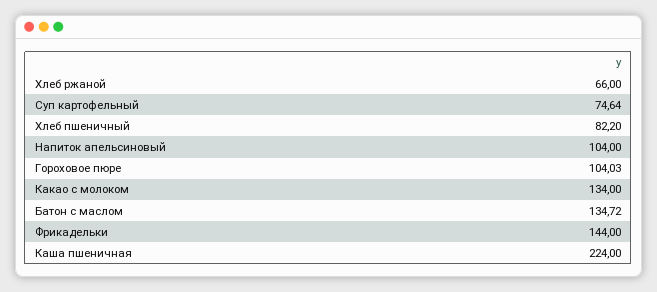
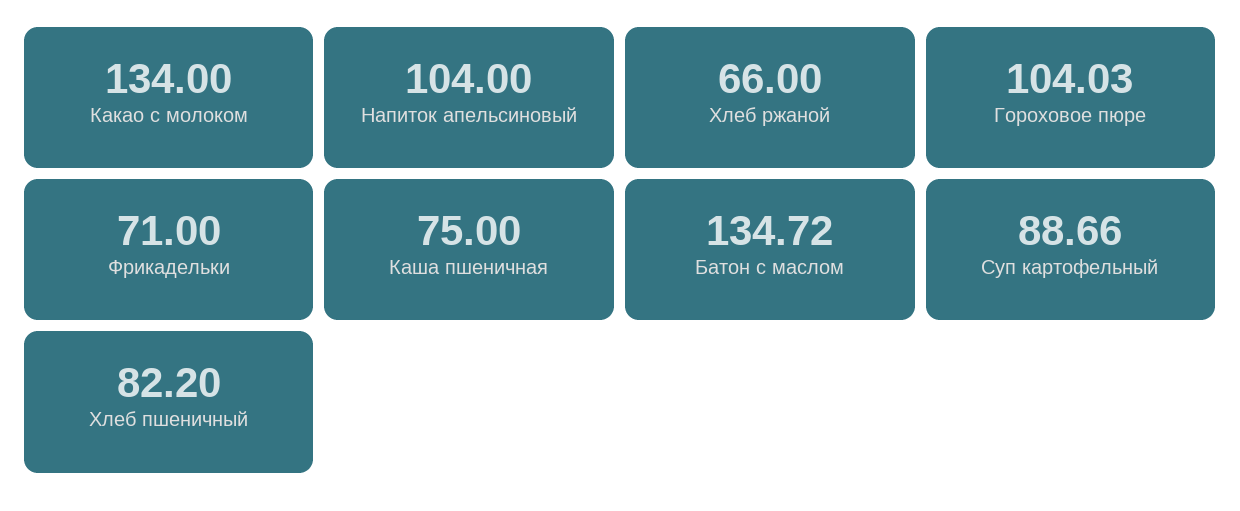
  {
    "Хлеб ржаной": 66,
-   "Суп картофельный": 74.64,
+   "Суп картофельный": 88.66,
    "Хлеб пшеничный": 82.2,
    "Напиток апельсиновый": 104,
    "Гороховое пюре": 104.03,
    "Какао с молоком": 134,
    "Батон с маслом": 134.72,
-   "Фрикадельки": 144,
+   "Фрикадельки": 71,
-   "Каша пшеничная": 224
+   "Каша пшеничная": 75
  }

